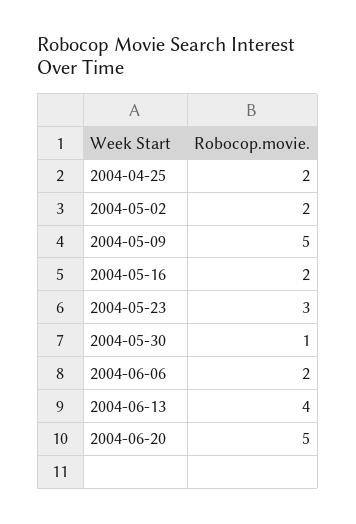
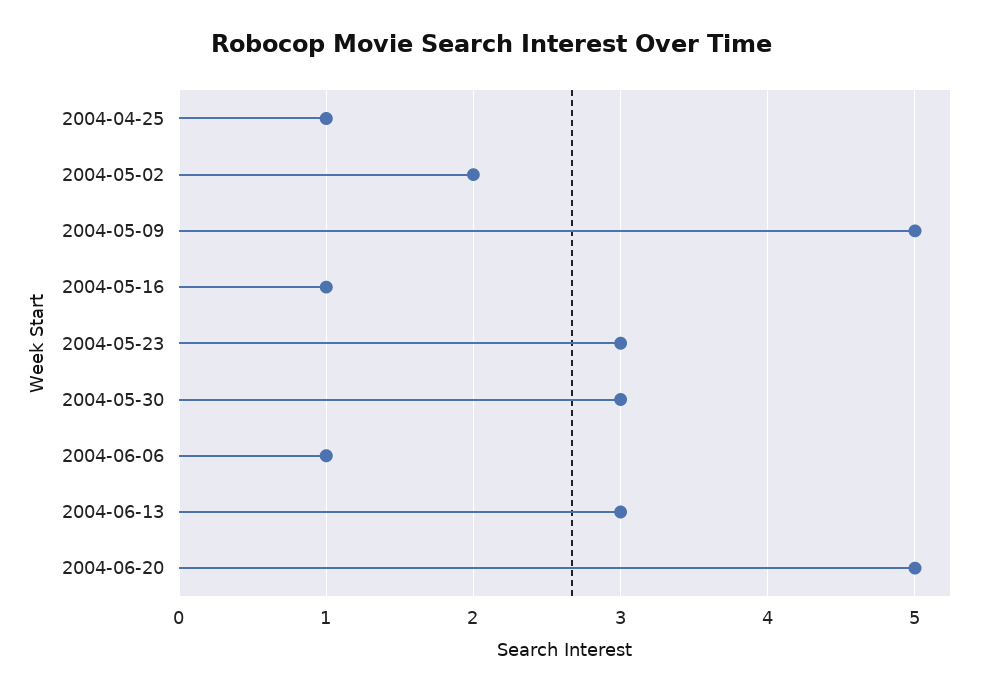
  {
-   "2004-04-25": 2,
+   "2004-04-25": 1,
    "2004-05-02": 2,
    "2004-05-09": 5,
-   "2004-05-16": 2,
+   "2004-05-16": 1,
    "2004-05-23": 3,
-   "2004-05-30": 1,
+   "2004-05-30": 3,
-   "2004-06-06": 2,
+   "2004-06-06": 1,
-   "2004-06-13": 4,
+   "2004-06-13": 3,
    "2004-06-20": 5
  }

